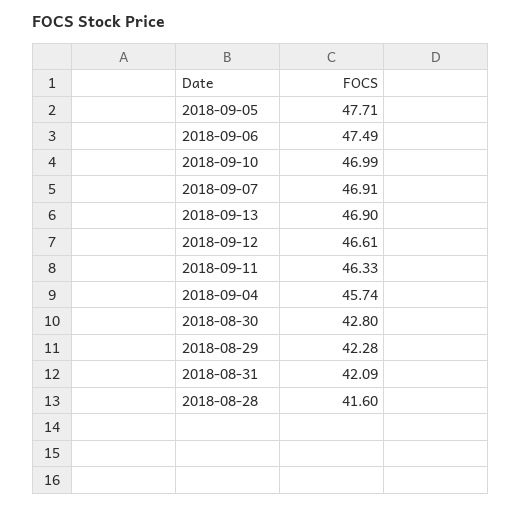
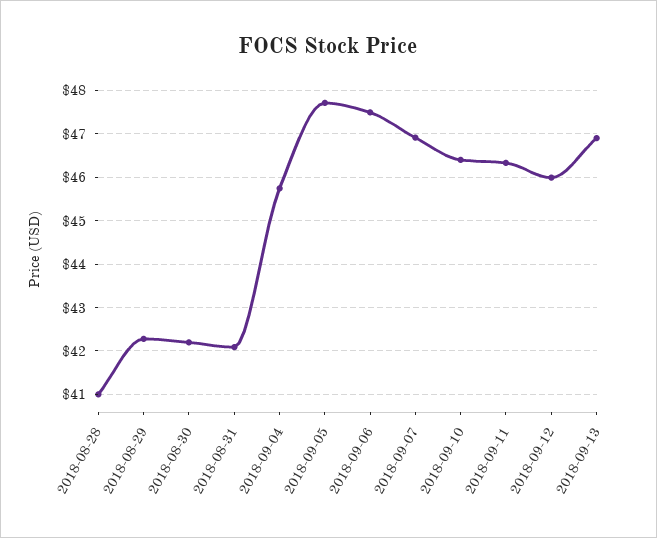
  {
    "2018-09-05": 47.71,
    "2018-09-06": 47.49,
-   "2018-09-10": 46.99,
+   "2018-09-10": 46.4,
    "2018-09-07": 46.91,
    "2018-09-13": 46.9,
-   "2018-09-12": 46.61,
+   "2018-09-12": 46,
    "2018-09-11": 46.33,
    "2018-09-04": 45.74,
-   "2018-08-30": 42.8,
+   "2018-08-30": 42.2,
    "2018-08-29": 42.28,
    "2018-08-31": 42.09,
-   "2018-08-28": 41.6
+   "2018-08-28": 41
  }

